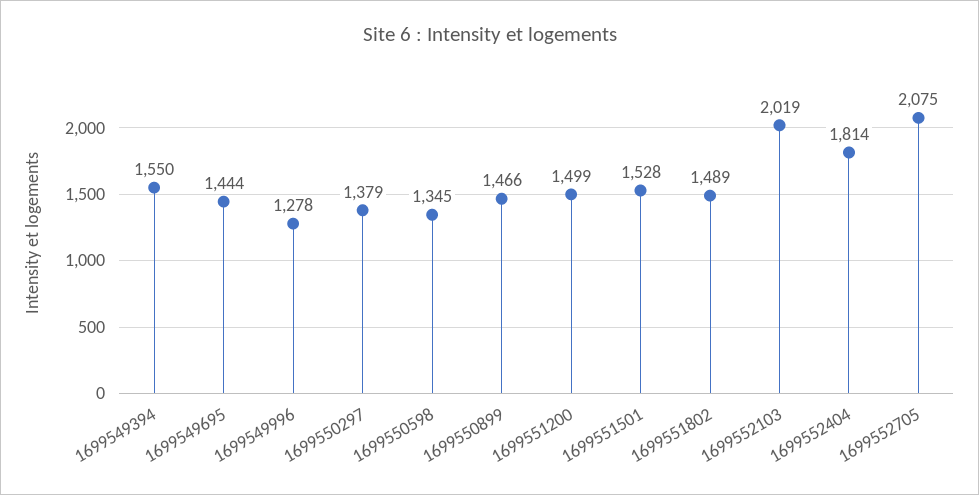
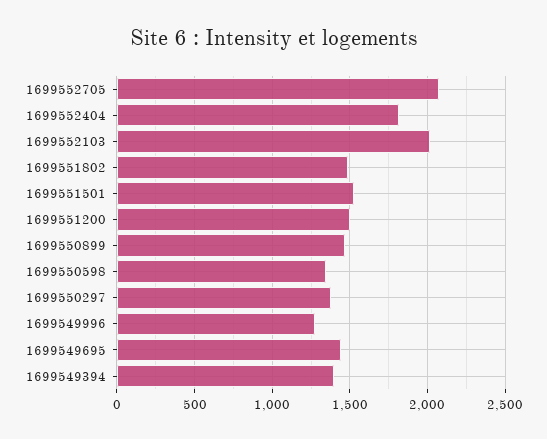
  {
-   "1699549394": 1550,
+   "1699549394": 1400,
    "1699549695": 1444,
    "1699549996": 1278,
    "1699550297": 1379,
    "1699550598": 1345,
    "1699550899": 1466,
    "1699551200": 1499,
    "1699551501": 1528,
    "1699551802": 1489,
    "1699552103": 2019,
    "1699552404": 1814,
    "1699552705": 2075
  }

